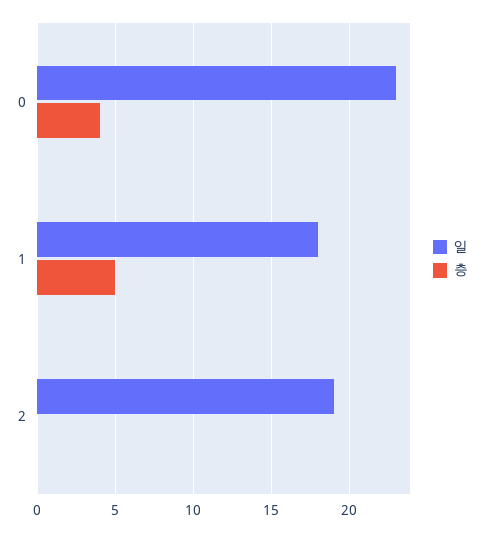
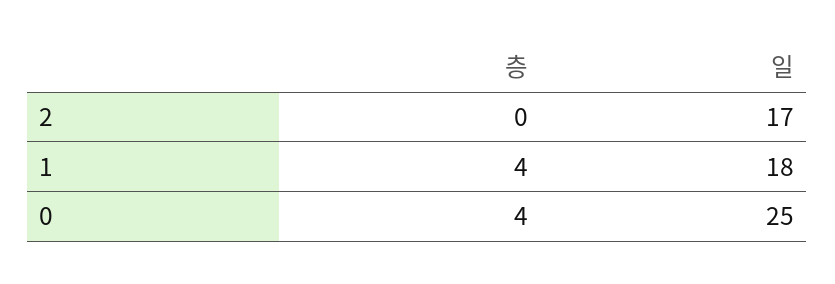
  {
    "일": {
-     "0": 23,
+     "0": 25,
      "1": 18,
-     "2": 19
+     "2": 17
    },
    "층": {
      "0": 4,
-     "1": 5,
+     "1": 4,
      "2": 0
    }
  }

